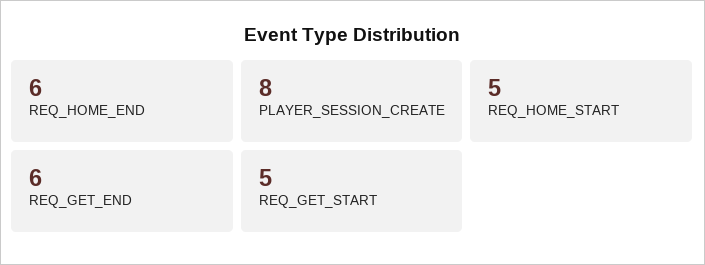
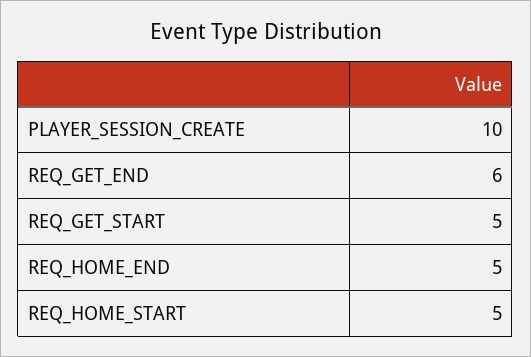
  {
-   "REQ_HOME_END": 6,
+   "REQ_HOME_END": 5,
-   "PLAYER_SESSION_CREATE": 8,
+   "PLAYER_SESSION_CREATE": 10,
    "REQ_HOME_START": 5,
    "REQ_GET_END": 6,
    "REQ_GET_START": 5
  }

